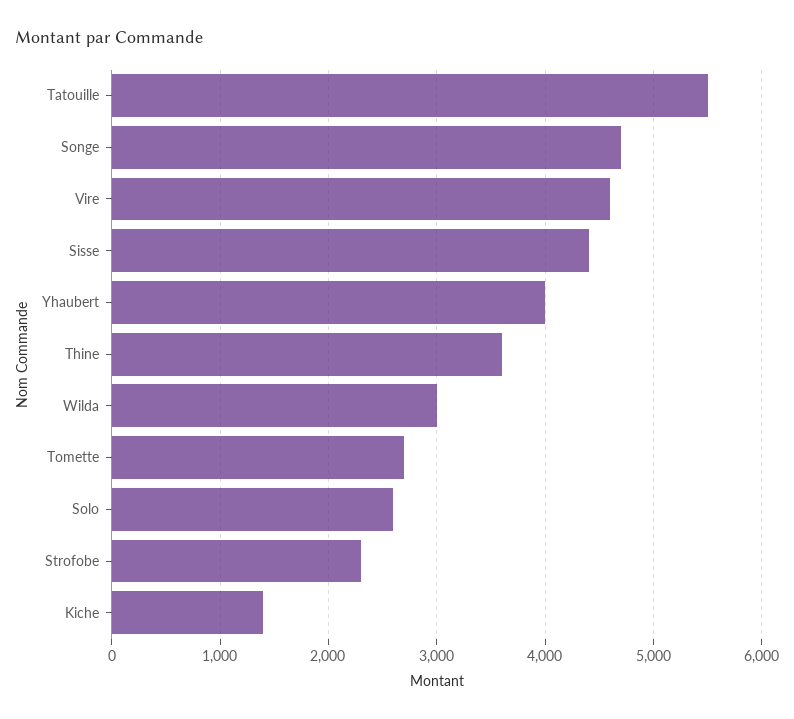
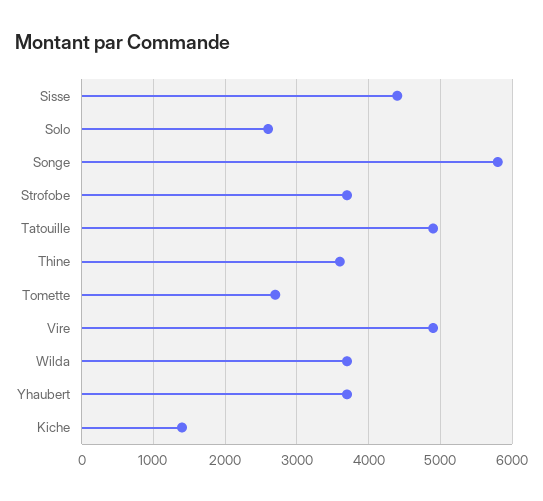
  {
-   "Tatouille": 5500,
+   "Tatouille": 4900,
-   "Songe": 4700,
+   "Songe": 5800,
-   "Vire": 4600,
+   "Vire": 4900,
    "Sisse": 4400,
-   "Yhaubert": 4000,
+   "Yhaubert": 3700,
    "Thine": 3600,
-   "Wilda": 3000,
+   "Wilda": 3700,
    "Tomette": 2700,
    "Solo": 2600,
-   "Strofobe": 2300,
+   "Strofobe": 3700,
    "Kiche": 1400
  }

